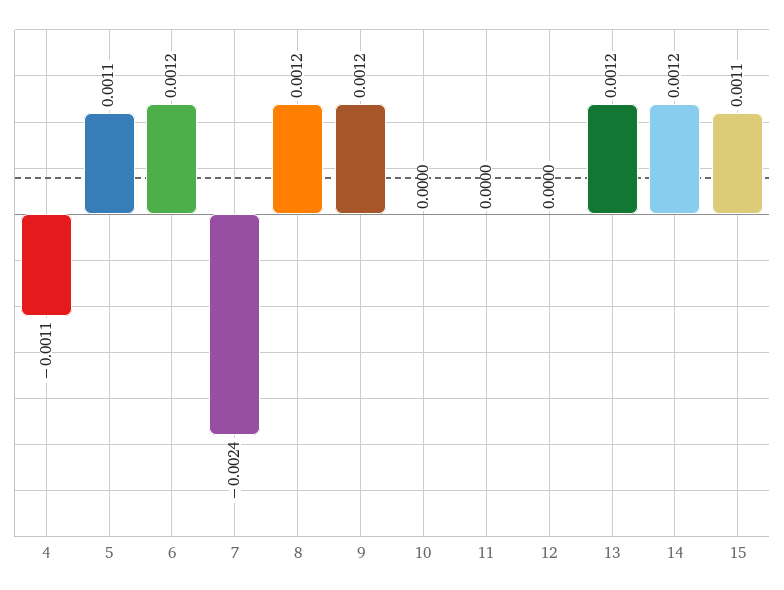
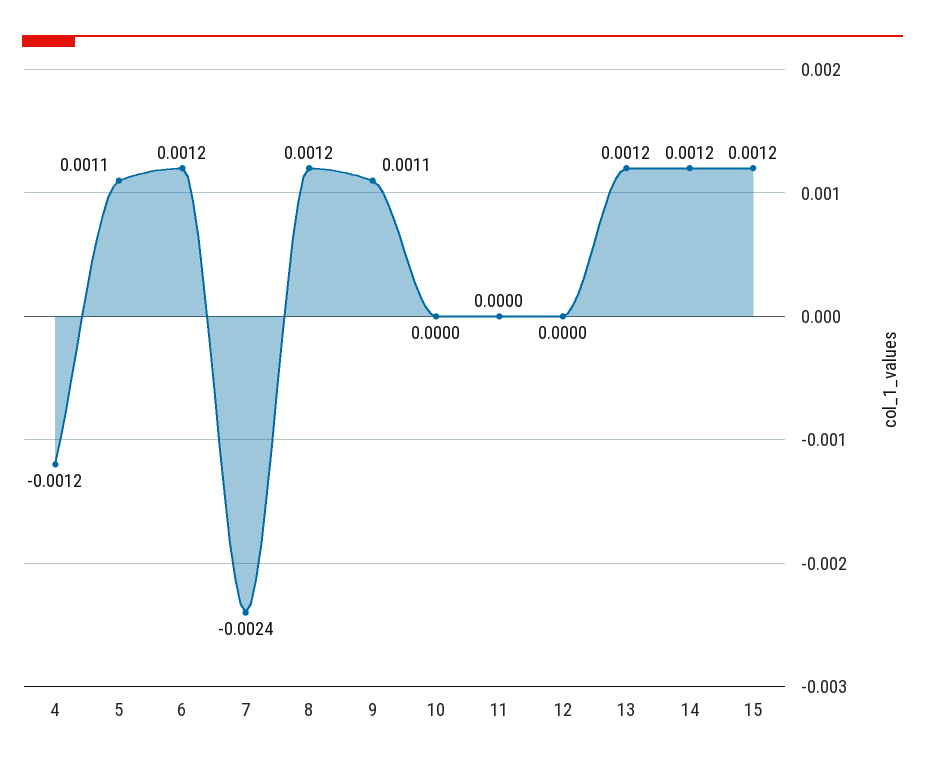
  {
-   "4": -0.0011,
+   "4": -0.0012,
    "5": 0.0011,
    "6": 0.0012,
    "7": -0.0024,
    "8": 0.0012,
-   "9": 0.0012,
+   "9": 0.0011,
    "10": 0,
    "11": 0,
    "12": 0,
    "13": 0.0012,
    "14": 0.0012,
-   "15": 0.0011
+   "15": 0.0012
  }

